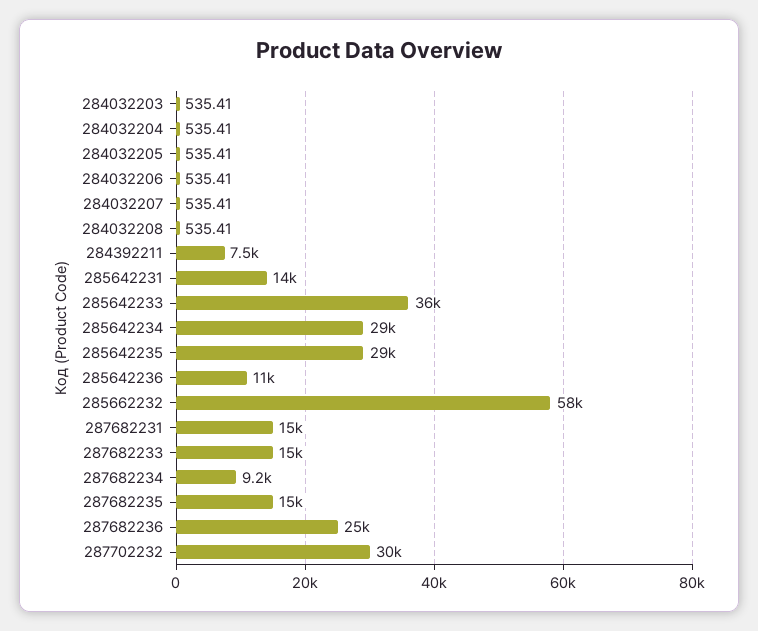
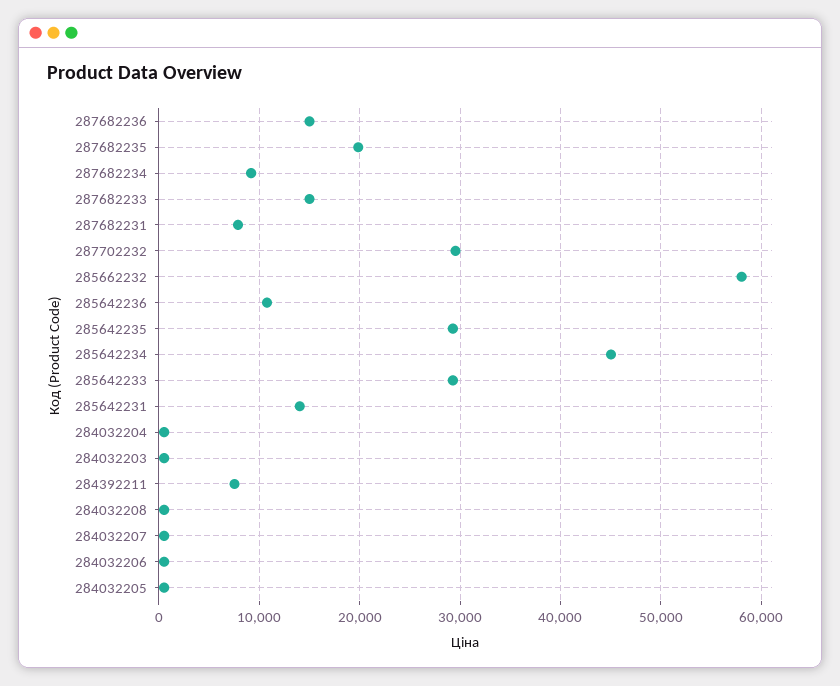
  {
    "284032203": 535.41,
    "284032204": 535.41,
    "284032205": 535.41,
    "284032206": 535.41,
    "284032207": 535.41,
    "284032208": 535.41,
    "284392211": 7500,
    "285642231": 14000,
-   "285642233": 36000,
+   "285642233": 29000,
-   "285642234": 29000,
+   "285642234": 45000,
    "285642235": 29000,
    "285642236": 11000,
    "285662232": 58000,
-   "287682231": 15000,
+   "287682231": 8000,
    "287682233": 15000,
    "287682234": 9200,
-   "287682235": 15000,
+   "287682235": 20000,
-   "287682236": 25000,
+   "287682236": 15000,
    "287702232": 30000
  }

